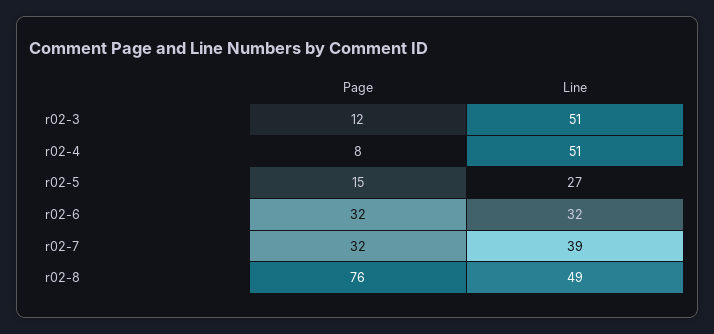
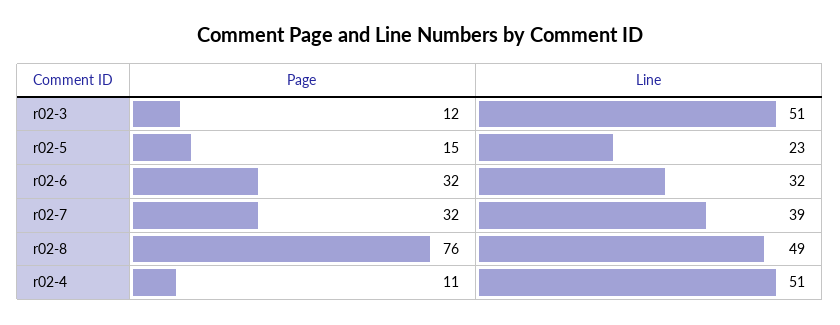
  {
    "Page": {
      "r02-3": 12,
-     "r02-4": 8,
+     "r02-4": 11,
      "r02-5": 15,
      "r02-6": 32,
      "r02-7": 32,
      "r02-8": 76
    },
    "Line": {
      "r02-3": 51,
      "r02-4": 51,
-     "r02-5": 27,
+     "r02-5": 23,
      "r02-6": 32,
      "r02-7": 39,
      "r02-8": 49
    }
  }

